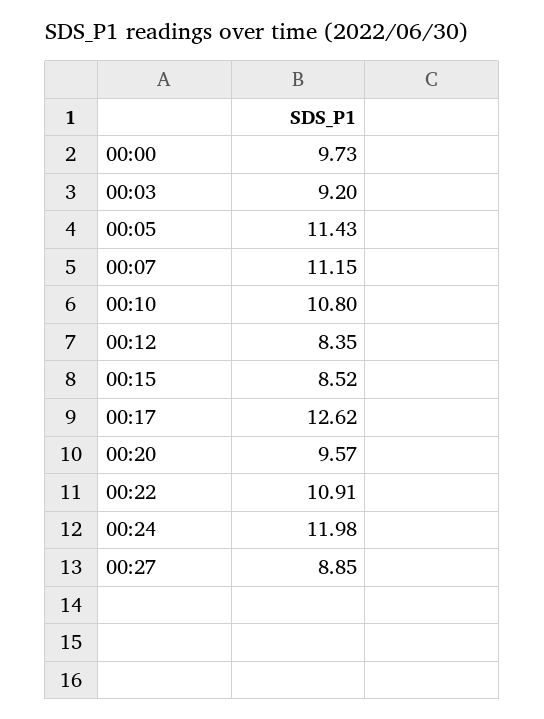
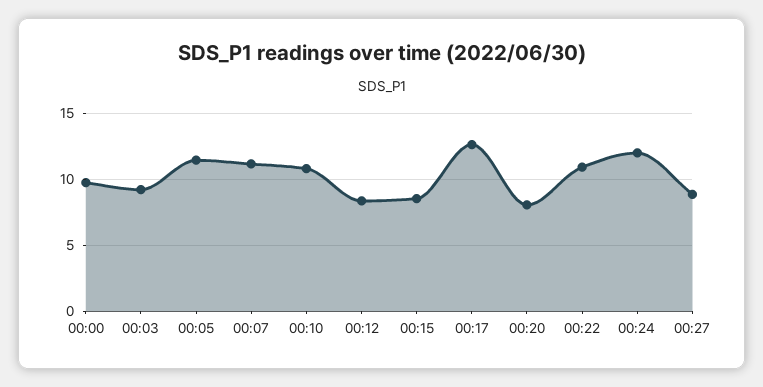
  {
    "00:00": 9.73,
    "00:03": 9.2,
    "00:05": 11.43,
    "00:07": 11.15,
    "00:10": 10.8,
    "00:12": 8.35,
    "00:15": 8.52,
    "00:17": 12.62,
-   "00:20": 9.57,
+   "00:20": 8,
    "00:22": 10.91,
    "00:24": 11.98,
    "00:27": 8.85
  }

